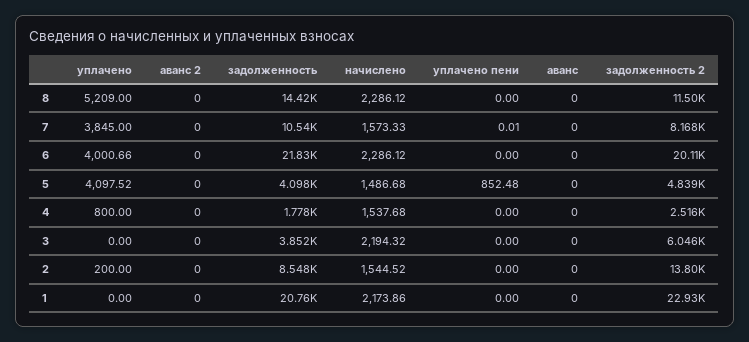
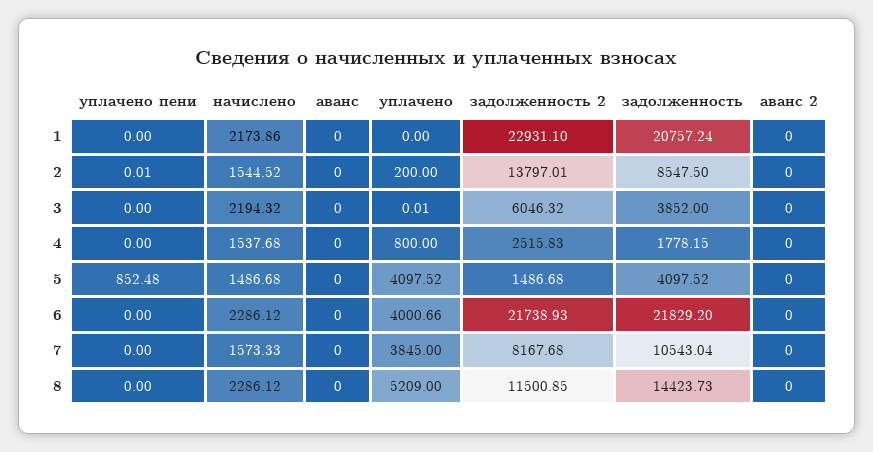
  {
    "уплачено": {
      "8": 5209,
      "7": 3845,
      "6": 4000.66,
      "5": 4097.52,
      "4": 800,
-     "3": 0,
+     "3": 0.01,
      "2": 200,
      "1": 0
    },
    "аванс 2": {
      "8": 0,
      "7": 0,
      "6": 0,
      "5": 0,
      "4": 0,
      "3": 0,
      "2": 0,
      "1": 0
    },
    "задолженность": {
      "8": 14423.73,
      "7": 10543.04,
      "6": 21829.2,
      "5": 4097.52,
      "4": 1778.15,
      "3": 3852,
      "2": 8547.5,
      "1": 20757.24
    },
    "начислено": {
      "8": 2286.12,
      "7": 1573.33,
      "6": 2286.12,
      "5": 1486.68,
      "4": 1537.68,
      "3": 2194.32,
      "2": 1544.52,
      "1": 2173.86
    },
    "уплачено пени": {
      "8": 0,
-     "7": 0.01,
+     "7": 0,
      "6": 0,
      "5": 852.48,
      "4": 0,
      "3": 0,
-     "2": 0,
+     "2": 0.01,
      "1": 0
    },
    "аванс": {
      "8": 0,
      "7": 0,
      "6": 0,
      "5": 0,
      "4": 0,
      "3": 0,
      "2": 0,
      "1": 0
    },
    "задолженность 2": {
      "8": 11500.85,
      "7": 8167.68,
-     "6": 20110,
+     "6": 21738.93,
-     "5": 4839,
+     "5": 1486.68,
      "4": 2515.83,
      "3": 6046.32,
      "2": 13797.01,
      "1": 22931.1
    }
  }

